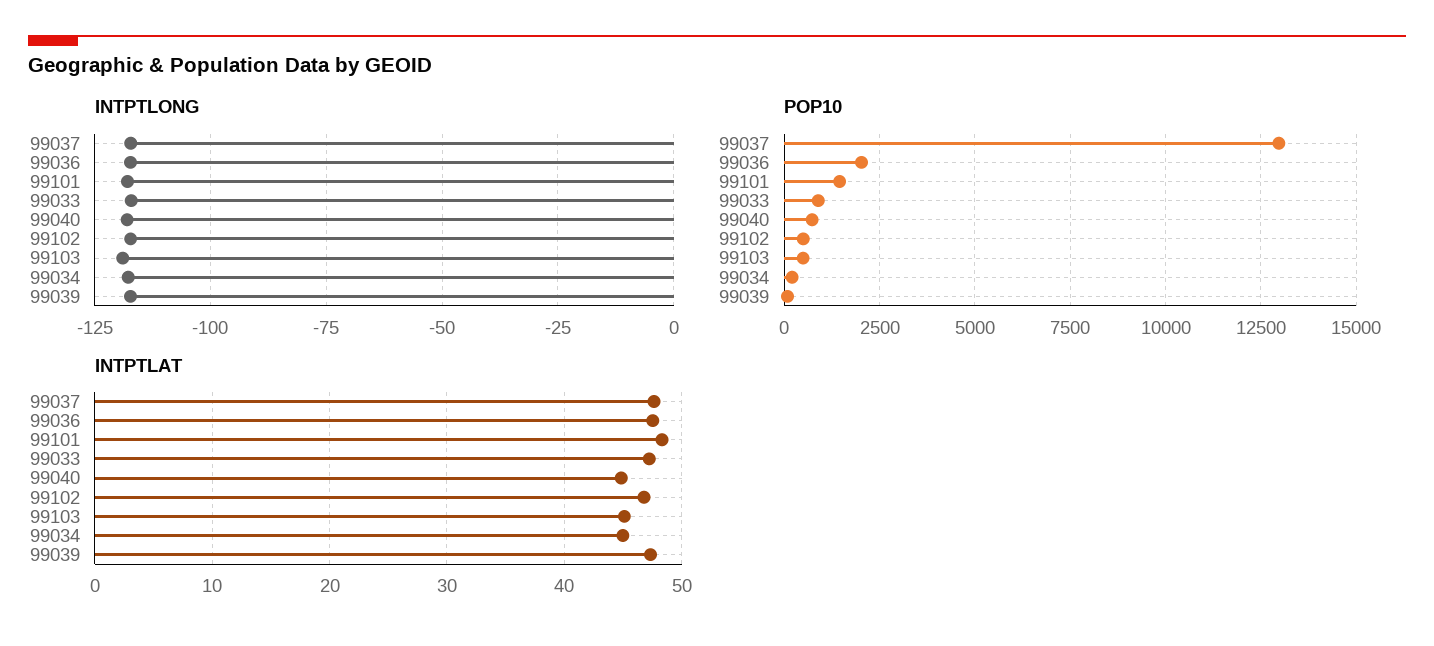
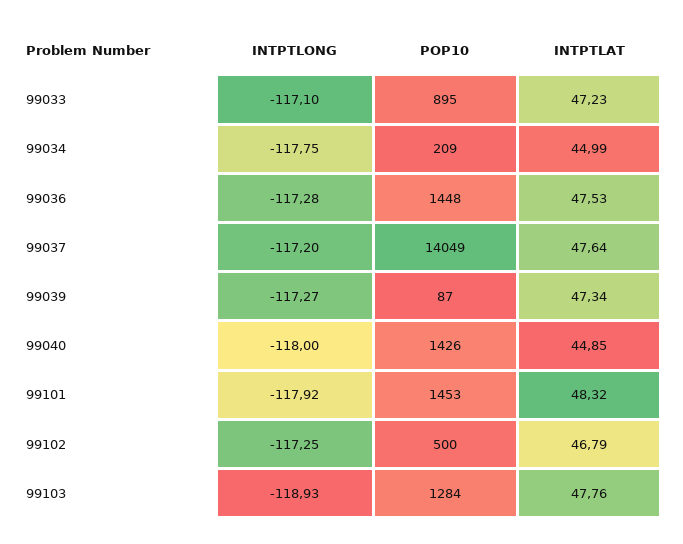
  {
    "INTPTLONG": {
      "99037": -117.2,
      "99036": -117.28,
      "99101": -117.92,
      "99033": -117.1,
      "99040": -118,
      "99102": -117.25,
      "99103": -118.93,
      "99034": -117.75,
      "99039": -117.27
    },
    "POP10": {
-     "99037": 13000,
+     "99037": 14049,
-     "99036": 2000,
+     "99036": 1448,
      "99101": 1453,
      "99033": 895,
-     "99040": 750,
+     "99040": 1426,
      "99102": 500,
-     "99103": 500,
+     "99103": 1284,
      "99034": 209,
      "99039": 87
    },
    "INTPTLAT": {
      "99037": 47.64,
      "99036": 47.53,
      "99101": 48.32,
      "99033": 47.23,
      "99040": 44.85,
      "99102": 46.79,
-     "99103": 45,
+     "99103": 47.76,
      "99034": 44.99,
      "99039": 47.34
    }
  }

